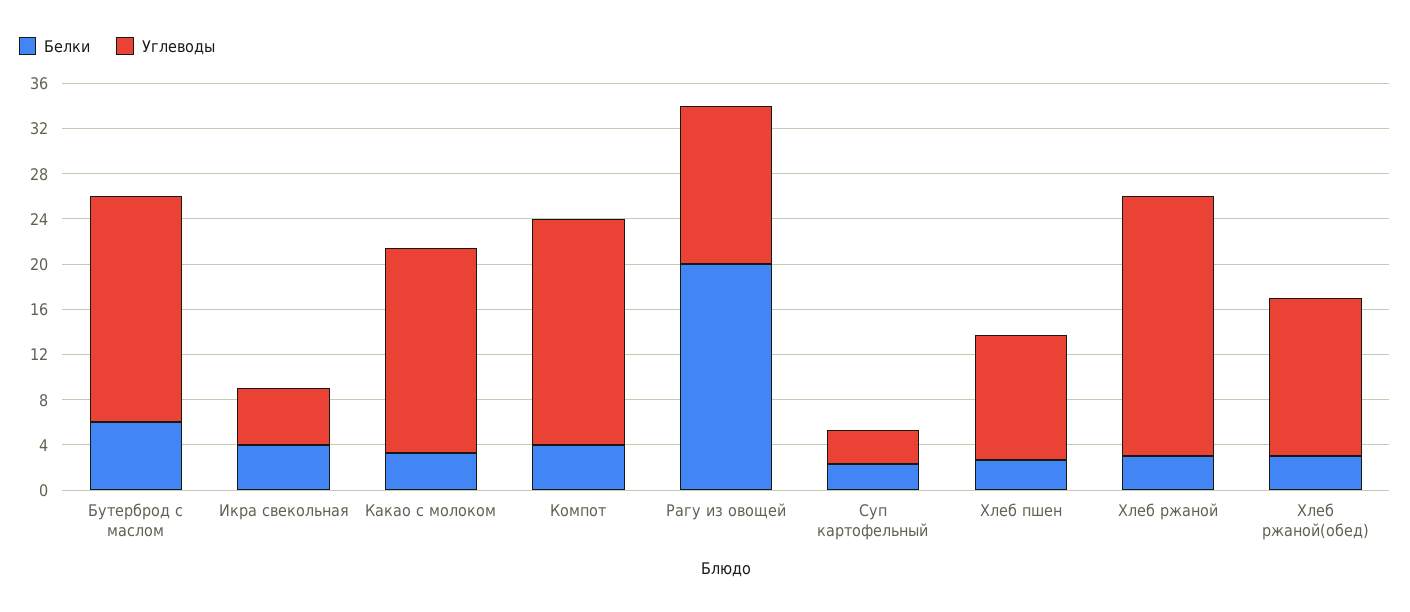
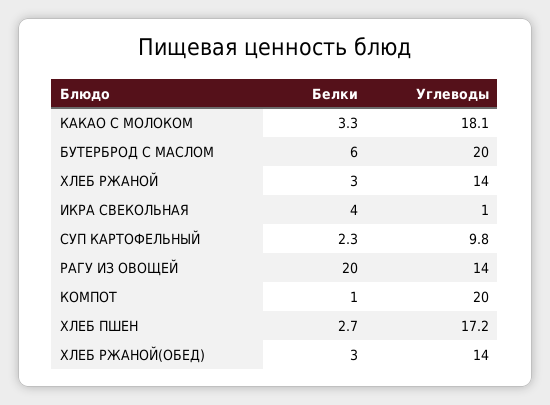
  {
    "Белки": {
      "Бутерброд с маслом": 6,
      "Икра свекольная": 4,
      "Какао с молоком": 3.3,
-     "Компот": 4,
+     "Компот": 1,
      "Рагу из овощей": 20,
      "Суп картофельный": 2.3,
      "Хлеб пшен": 2.7,
      "Хлеб ржаной": 3,
      "Хлеб ржаной(обед)": 3
    },
    "Углеводы": {
      "Бутерброд с маслом": 20,
-     "Икра свекольная": 5,
+     "Икра свекольная": 1,
      "Какао с молоком": 18.1,
      "Компот": 20,
      "Рагу из овощей": 14,
-     "Суп картофельный": 3,
+     "Суп картофельный": 9.8,
-     "Хлеб пшен": 11,
+     "Хлеб пшен": 17.2,
-     "Хлеб ржаной": 23,
+     "Хлеб ржаной": 14,
      "Хлеб ржаной(обед)": 14
    }
  }

